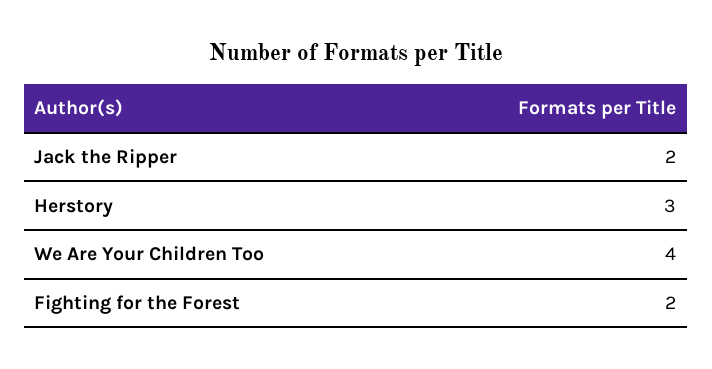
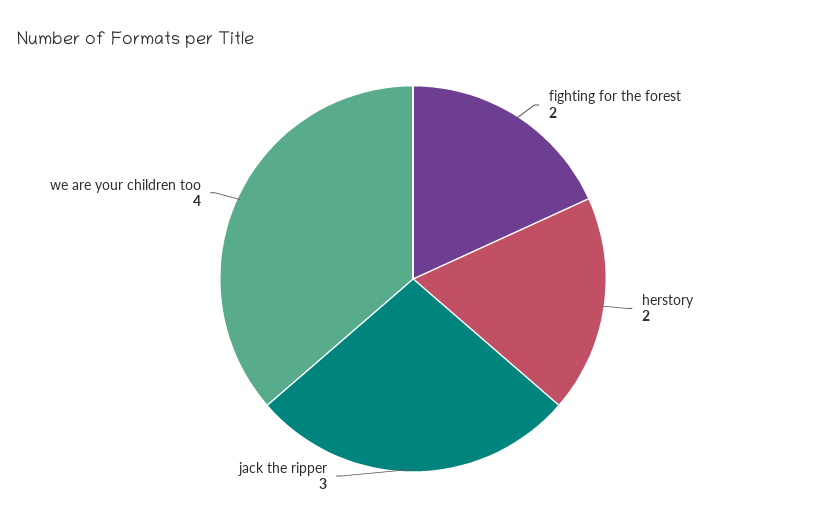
  {
-   "Jack the Ripper": 2,
+   "Jack the Ripper": 3,
-   "Herstory": 3,
+   "Herstory": 2,
    "We Are Your Children Too": 4,
    "Fighting for the Forest": 2
  }

